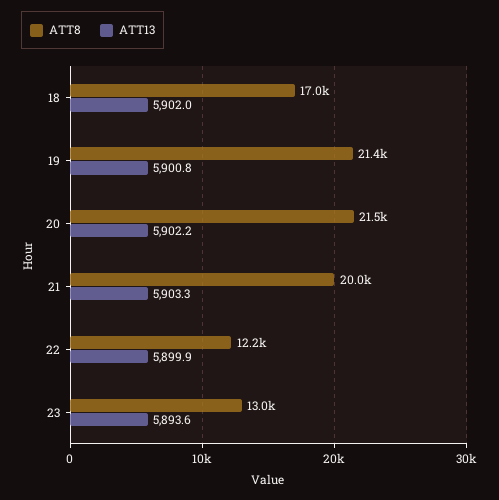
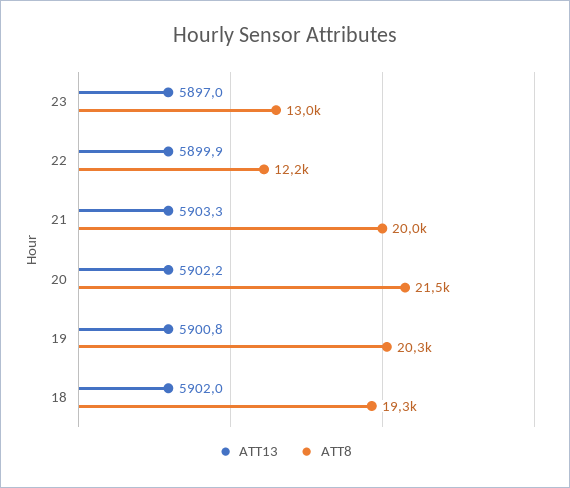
  {
    "ATT8": {
-     "18": 17000,
+     "18": 19300,
-     "19": 21400,
+     "19": 20300,
      "20": 21500,
      "21": 20000,
      "22": 12200,
      "23": 13000
    },
    "ATT13": {
      "18": 5902,
      "19": 5900.8,
      "20": 5902.2,
      "21": 5903.3,
      "22": 5899.9,
-     "23": 5893.6
+     "23": 5897
    }
  }

